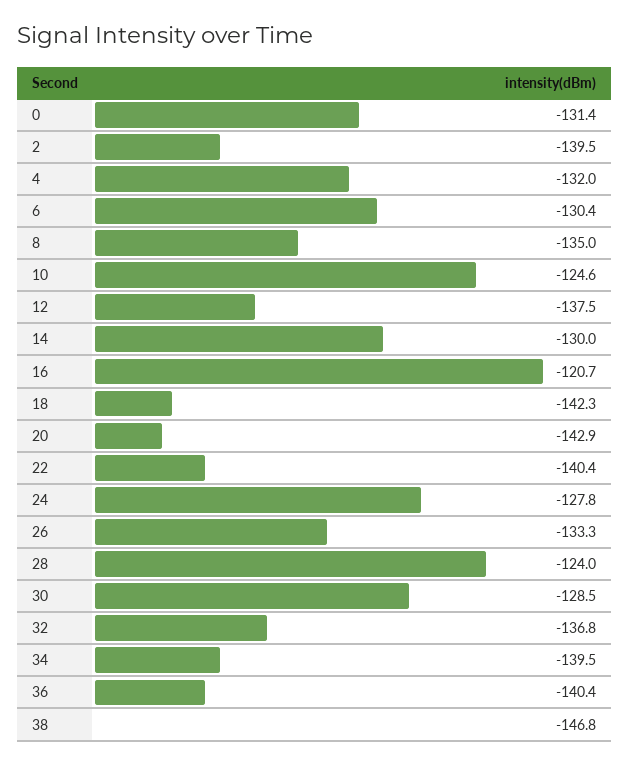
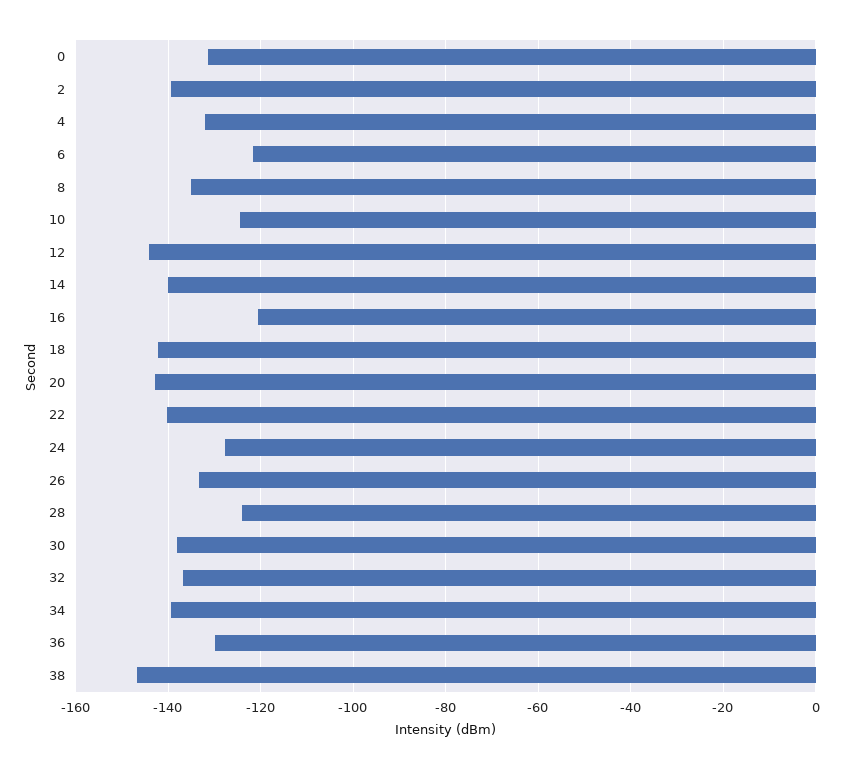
  {
    "0": -131.4,
    "2": -139.5,
    "4": -132,
-   "6": -130.4,
+   "6": -122,
    "8": -135,
    "10": -124.6,
-   "12": -137.5,
+   "12": -144,
-   "14": -130,
+   "14": -140,
    "16": -120.7,
    "18": -142.3,
    "20": -142.9,
    "22": -140.4,
    "24": -127.8,
    "26": -133.3,
    "28": -124,
-   "30": -128.5,
+   "30": -138,
    "32": -136.8,
    "34": -139.5,
-   "36": -140.4,
+   "36": -130,
    "38": -146.8
  }

